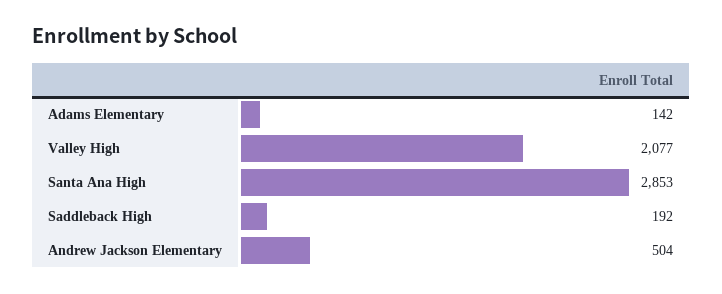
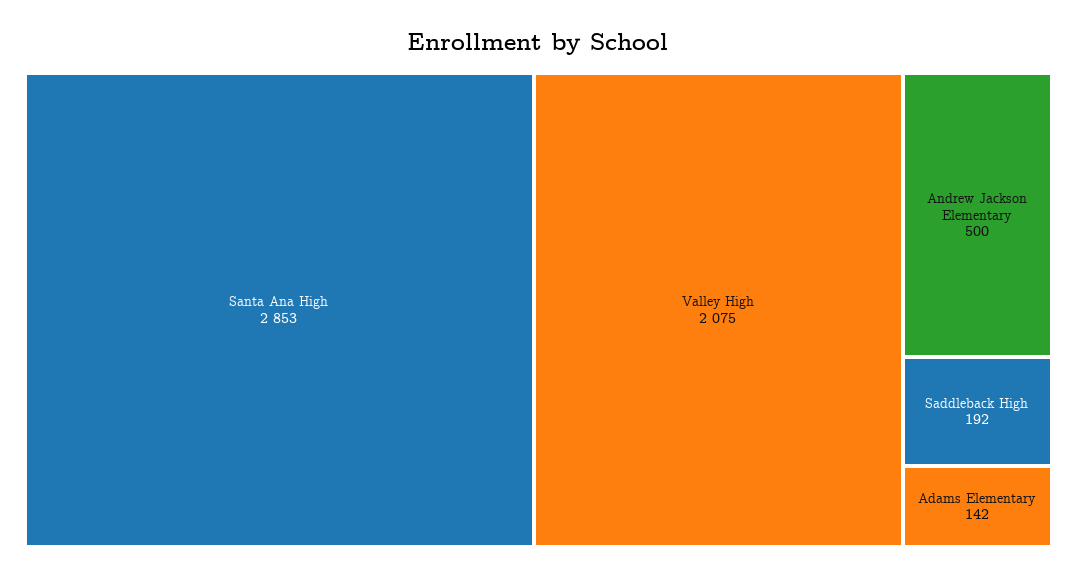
  {
    "Adams Elementary": 142,
-   "Valley High": 2077,
+   "Valley High": 2075,
    "Santa Ana High": 2853,
    "Saddleback High": 192,
-   "Andrew Jackson Elementary": 504
+   "Andrew Jackson Elementary": 500
  }

